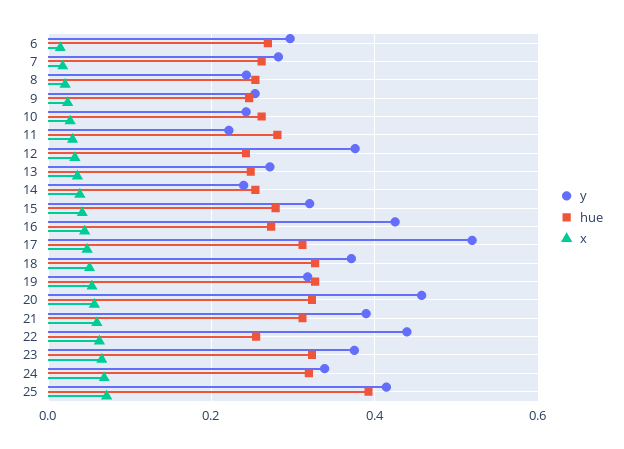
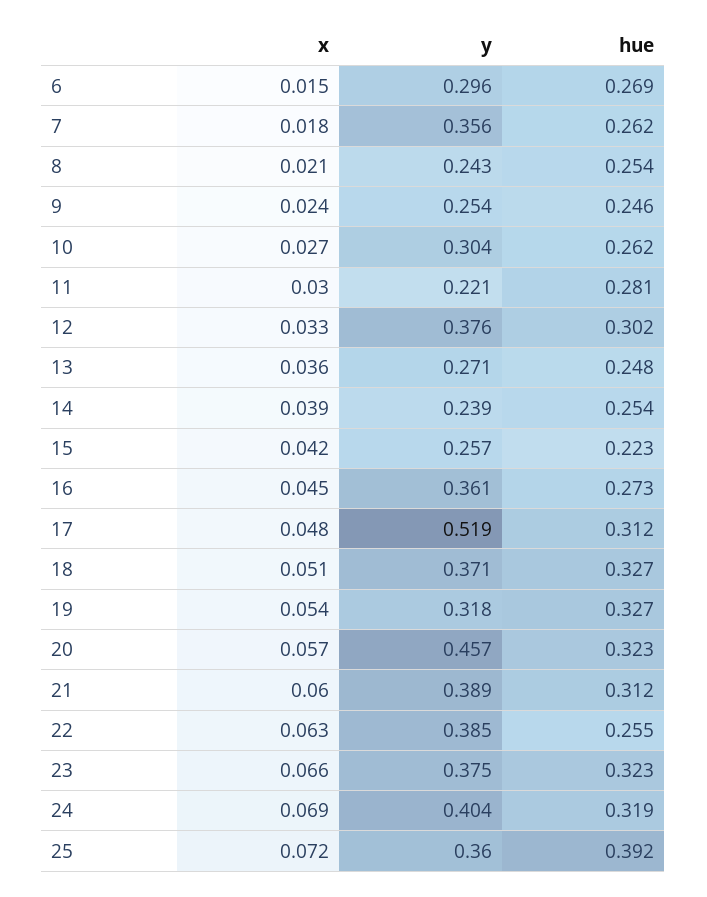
  {
    "y": {
      "6": 0.296,
-     "7": 0.28,
+     "7": 0.356,
      "8": 0.243,
      "9": 0.254,
-     "10": 0.24,
+     "10": 0.304,
      "11": 0.221,
      "12": 0.376,
      "13": 0.271,
      "14": 0.239,
-     "15": 0.32,
+     "15": 0.257,
-     "16": 0.42,
+     "16": 0.361,
      "17": 0.519,
      "18": 0.371,
      "19": 0.318,
      "20": 0.457,
      "21": 0.389,
-     "22": 0.44,
+     "22": 0.385,
      "23": 0.375,
-     "24": 0.34,
+     "24": 0.404,
-     "25": 0.42
+     "25": 0.36
    },
    "hue": {
      "6": 0.269,
      "7": 0.262,
      "8": 0.254,
      "9": 0.246,
      "10": 0.262,
      "11": 0.281,
-     "12": 0.24,
+     "12": 0.302,
      "13": 0.248,
      "14": 0.254,
-     "15": 0.28,
+     "15": 0.223,
      "16": 0.273,
      "17": 0.312,
      "18": 0.327,
      "19": 0.327,
      "20": 0.323,
      "21": 0.312,
      "22": 0.255,
      "23": 0.323,
      "24": 0.319,
      "25": 0.392
    },
    "x": {
      "6": 0.015,
      "7": 0.018,
      "8": 0.021,
      "9": 0.024,
      "10": 0.027,
      "11": 0.03,
      "12": 0.033,
      "13": 0.036,
      "14": 0.039,
      "15": 0.042,
      "16": 0.045,
      "17": 0.048,
      "18": 0.051,
      "19": 0.054,
      "20": 0.057,
      "21": 0.06,
      "22": 0.063,
      "23": 0.066,
      "24": 0.069,
      "25": 0.072
    }
  }

